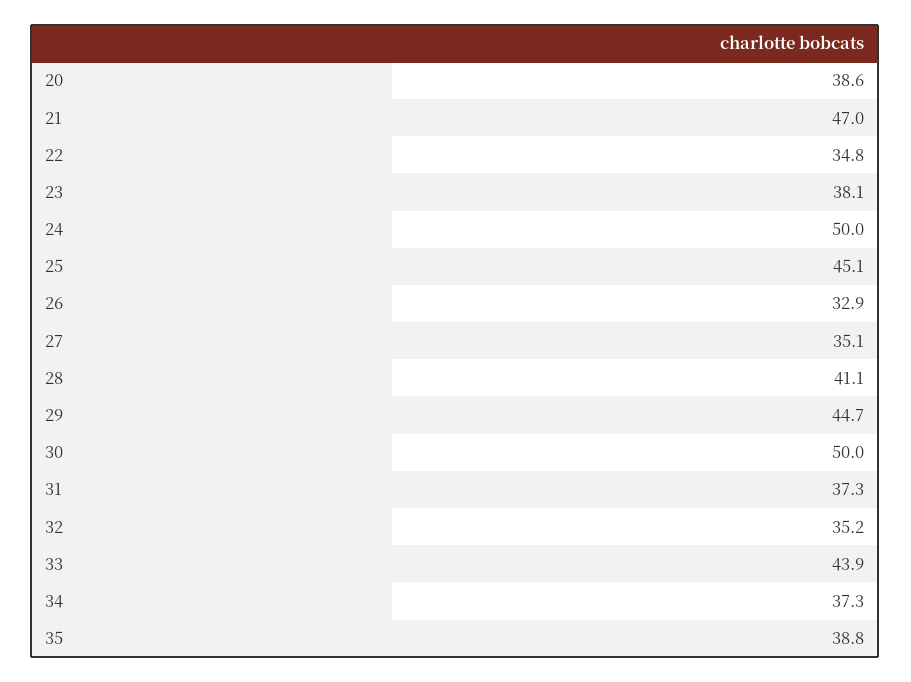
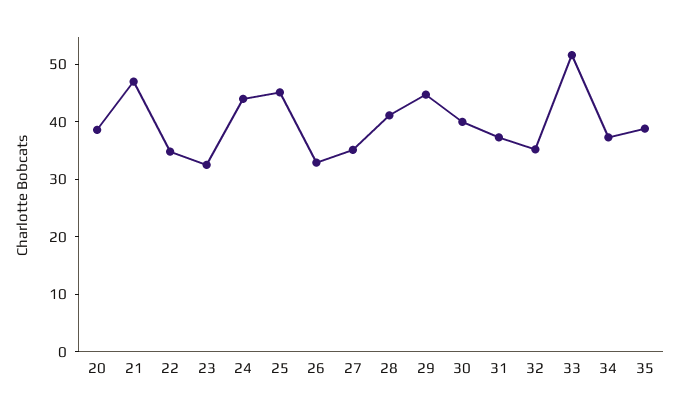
  {
    "20": 38.6,
    "21": 47,
    "22": 34.8,
-   "23": 38.1,
+   "23": 32,
-   "24": 50,
+   "24": 44,
    "25": 45.1,
    "26": 32.9,
    "27": 35.1,
    "28": 41.1,
    "29": 44.7,
-   "30": 50,
+   "30": 40,
    "31": 37.3,
    "32": 35.2,
-   "33": 43.9,
+   "33": 52,
    "34": 37.3,
    "35": 38.8
  }

